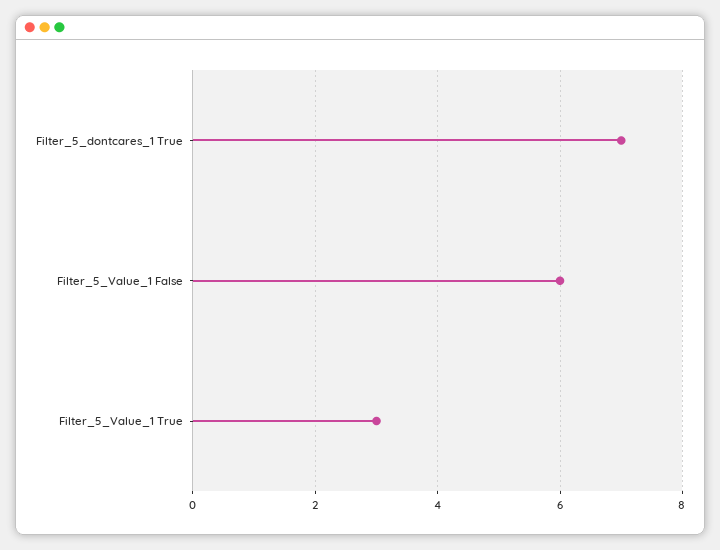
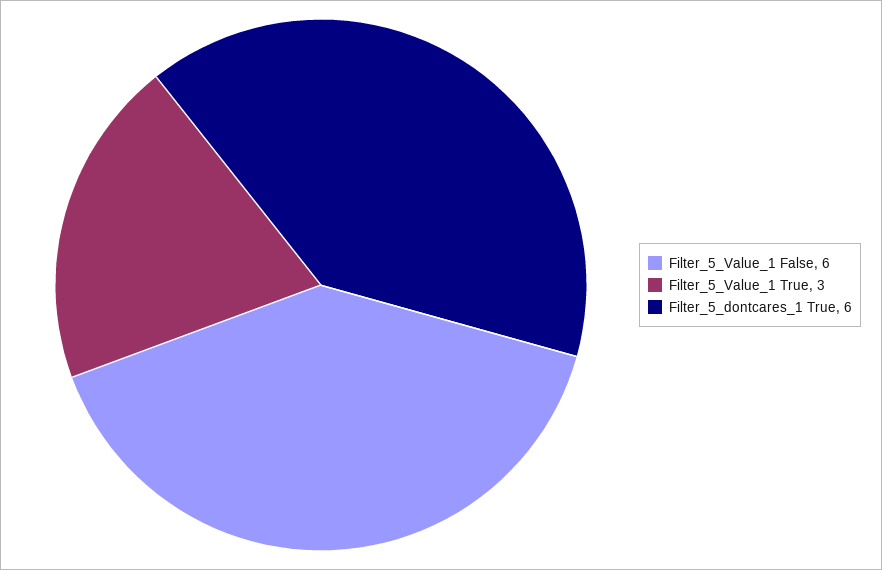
  {
-   "Filter_5_dontcares_1 True": 7,
+   "Filter_5_dontcares_1 True": 6,
    "Filter_5_Value_1 False": 6,
    "Filter_5_Value_1 True": 3
  }

